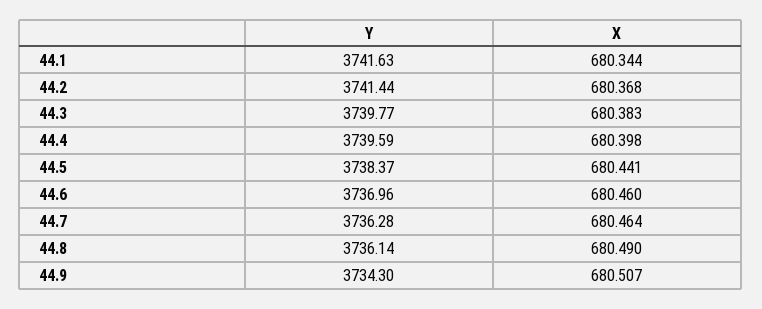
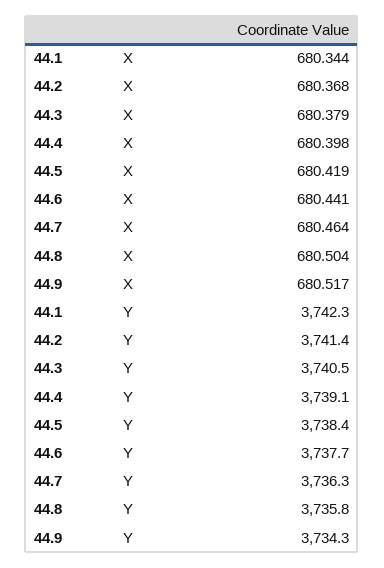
  {
    "Y": {
-     "44.1": 3741.63,
+     "44.1": 3742.3,
      "44.2": 3741.44,
-     "44.3": 3739.77,
+     "44.3": 3740.5,
-     "44.4": 3739.59,
+     "44.4": 3739.1,
      "44.5": 3738.37,
-     "44.6": 3736.96,
+     "44.6": 3737.7,
      "44.7": 3736.28,
-     "44.8": 3736.14,
+     "44.8": 3735.8,
      "44.9": 3734.3
    },
    "X": {
      "44.1": 680.344,
      "44.2": 680.368,
-     "44.3": 680.383,
+     "44.3": 680.379,
      "44.4": 680.398,
-     "44.5": 680.441,
+     "44.5": 680.419,
-     "44.6": 680.46,
+     "44.6": 680.441,
      "44.7": 680.464,
-     "44.8": 680.49,
+     "44.8": 680.504,
-     "44.9": 680.507
+     "44.9": 680.517
    }
  }

